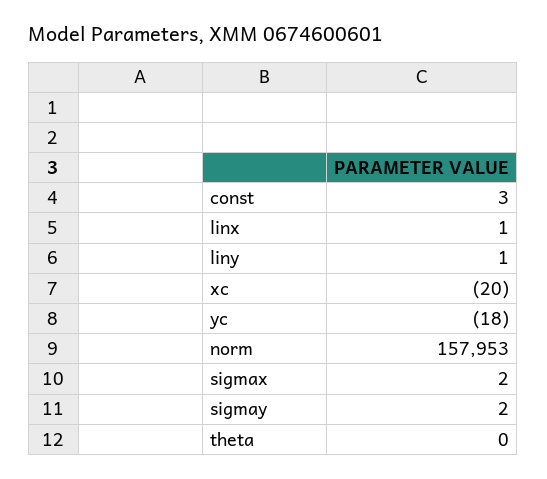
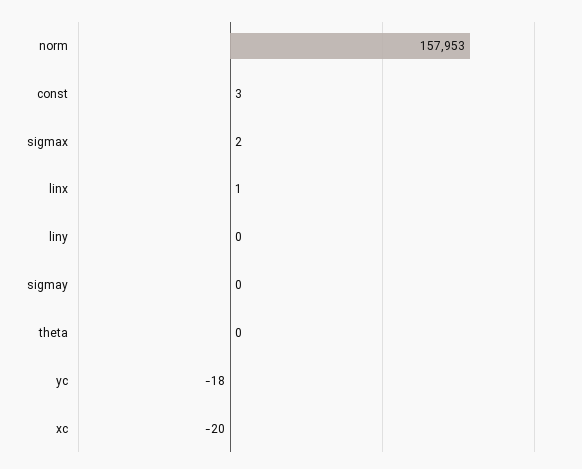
  {
    "const": 3,
    "linx": 1,
-   "liny": 1,
+   "liny": 0,
    "xc": -20,
    "yc": -18,
    "norm": 157953,
    "sigmax": 2,
-   "sigmay": 2,
+   "sigmay": 0,
    "theta": 0
  }

